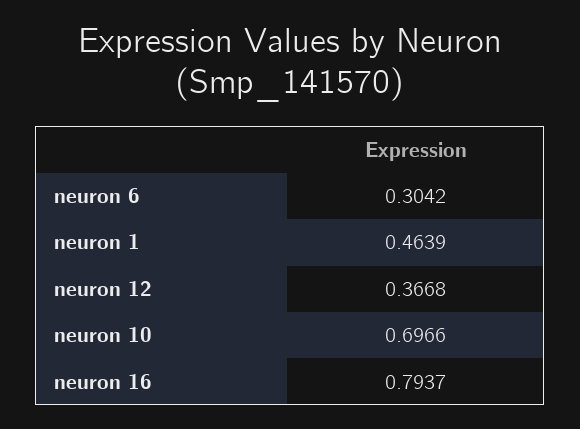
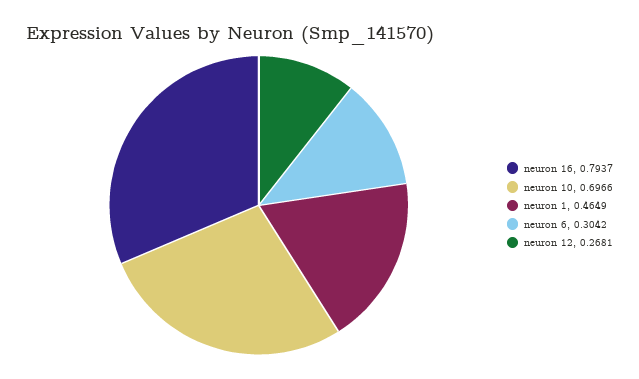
  {
    "neuron 6": 0.3042,
-   "neuron 1": 0.4639,
+   "neuron 1": 0.4649,
-   "neuron 12": 0.3668,
+   "neuron 12": 0.2681,
    "neuron 10": 0.6966,
    "neuron 16": 0.7937
  }

